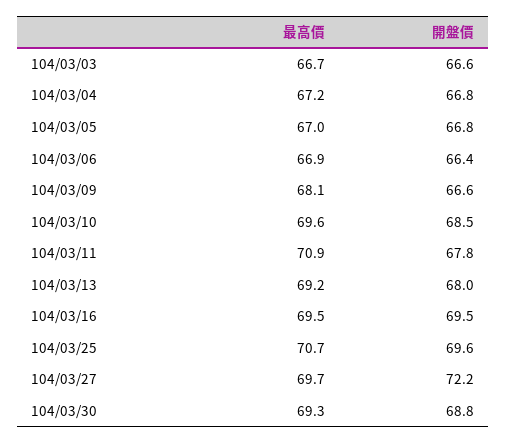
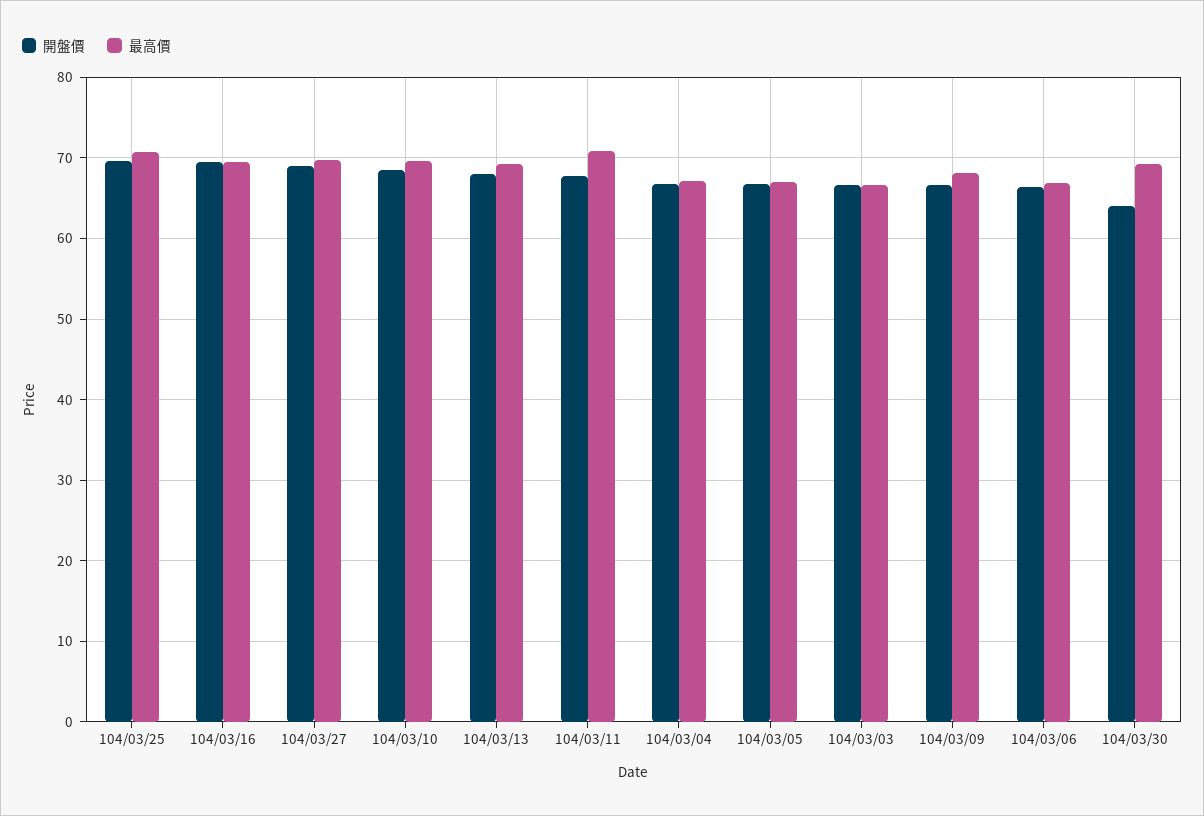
  {
    "最高價": {
      "104/03/03": 66.7,
      "104/03/04": 67.2,
      "104/03/05": 67,
      "104/03/06": 66.9,
      "104/03/09": 68.1,
      "104/03/10": 69.6,
      "104/03/11": 70.9,
      "104/03/13": 69.2,
      "104/03/16": 69.5,
      "104/03/25": 70.7,
      "104/03/27": 69.7,
      "104/03/30": 69.3
    },
    "開盤價": {
      "104/03/03": 66.6,
      "104/03/04": 66.8,
      "104/03/05": 66.8,
      "104/03/06": 66.4,
      "104/03/09": 66.6,
      "104/03/10": 68.5,
      "104/03/11": 67.8,
      "104/03/13": 68,
      "104/03/16": 69.5,
      "104/03/25": 69.6,
-     "104/03/27": 72.2,
+     "104/03/27": 69,
-     "104/03/30": 68.8
+     "104/03/30": 64
    }
  }

